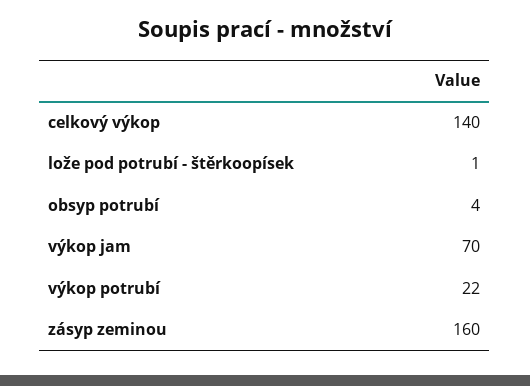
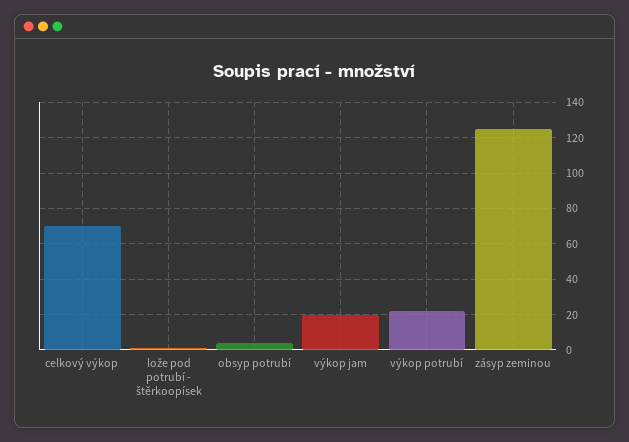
  {
-   "celkový výkop": 140,
+   "celkový výkop": 70,
    "lože pod potrubí - štěrkoopísek": 1,
    "obsyp potrubí": 4,
-   "výkop jam": 70,
+   "výkop jam": 20,
    "výkop potrubí": 22,
-   "zásyp zeminou": 160
+   "zásyp zeminou": 125
  }

